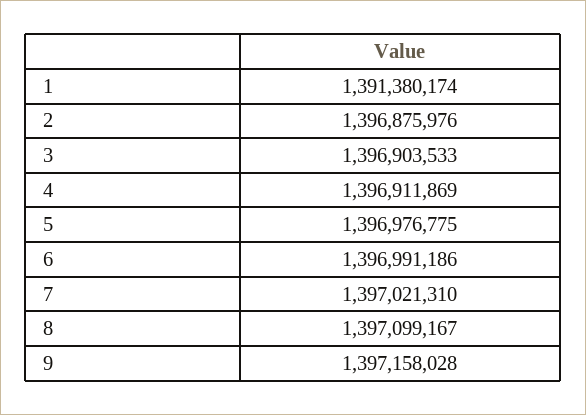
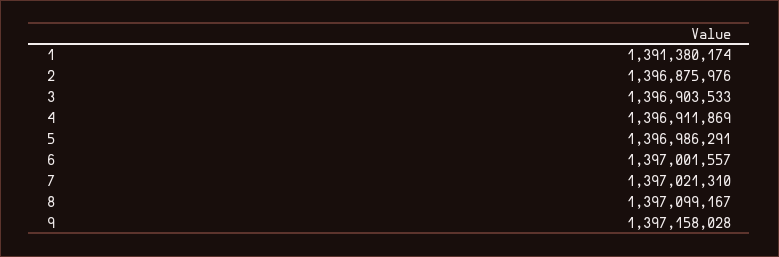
  {
    "1": 1391380174,
    "2": 1396875976,
    "3": 1396903533,
    "4": 1396911869,
-   "5": 1396976775,
+   "5": 1396986291,
-   "6": 1396991186,
+   "6": 1397001557,
    "7": 1397021310,
    "8": 1397099167,
    "9": 1397158028
  }

